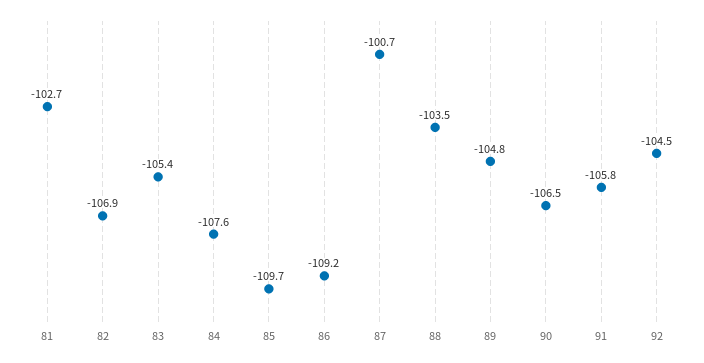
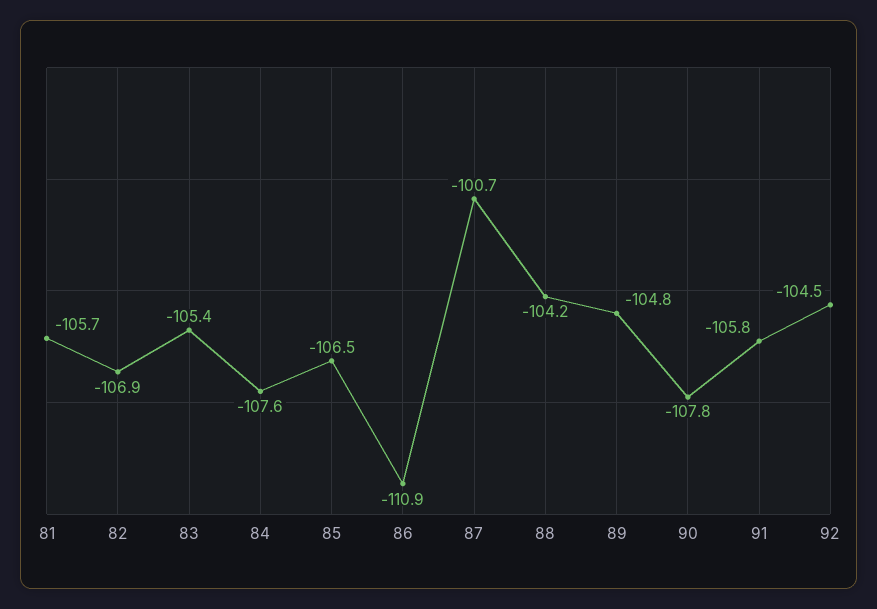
  {
-   "81": -102.7,
+   "81": -105.7,
    "82": -106.9,
    "83": -105.4,
    "84": -107.6,
-   "85": -109.7,
+   "85": -106.5,
-   "86": -109.2,
+   "86": -110.9,
    "87": -100.7,
-   "88": -103.5,
+   "88": -104.2,
    "89": -104.8,
-   "90": -106.5,
+   "90": -107.8,
    "91": -105.8,
    "92": -104.5
  }

